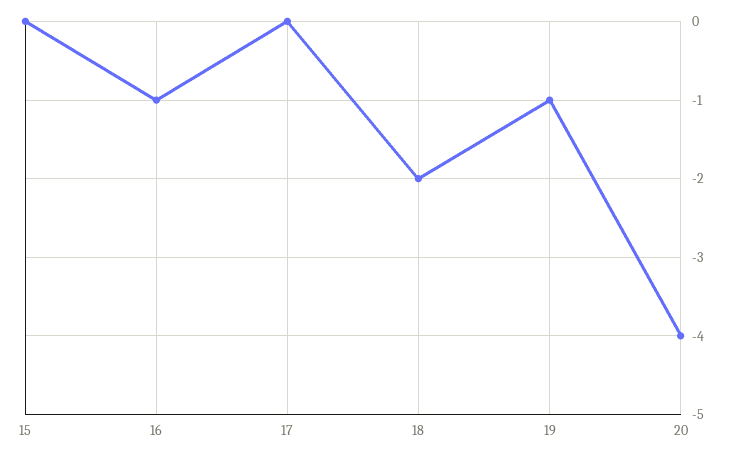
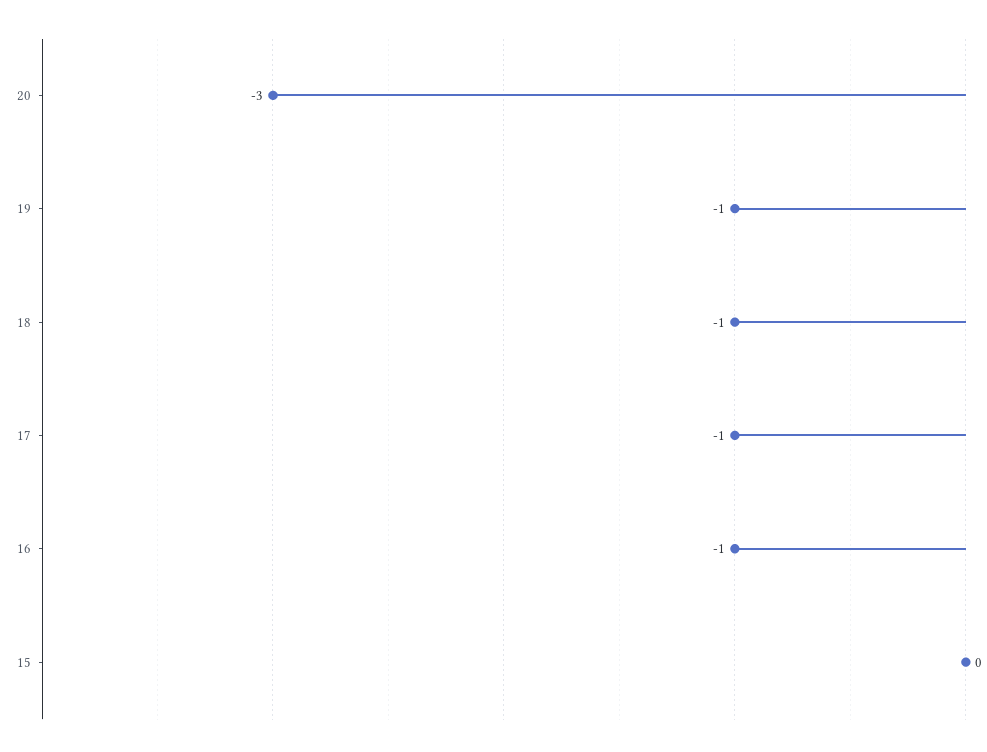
  {
    "15": 0,
    "16": -1,
-   "17": 0,
+   "17": -1,
-   "18": -2,
+   "18": -1,
    "19": -1,
-   "20": -4
+   "20": -3
  }

